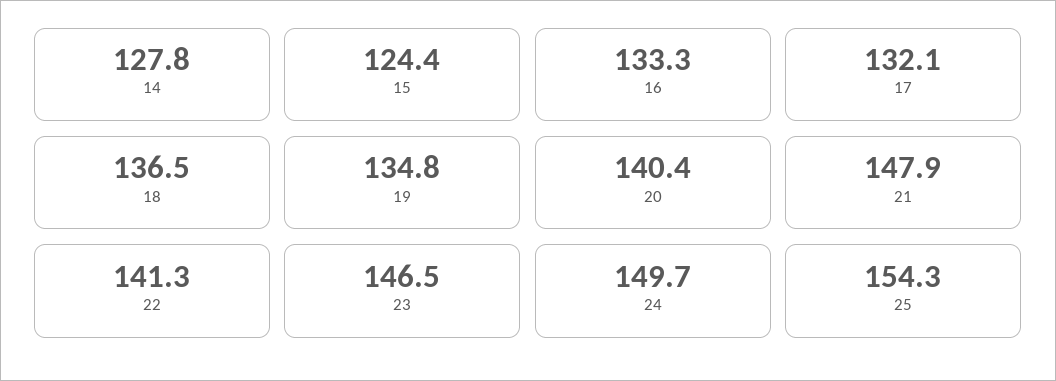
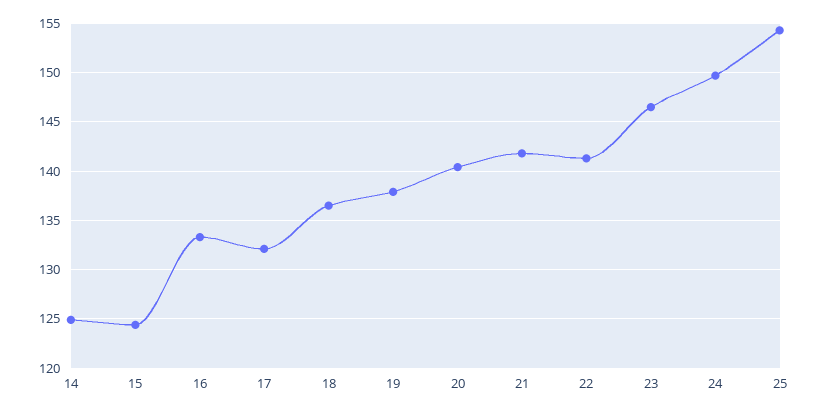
  {
-   "14": 127.8,
+   "14": 125,
    "15": 124.4,
    "16": 133.3,
    "17": 132.1,
    "18": 136.5,
-   "19": 134.8,
+   "19": 138,
    "20": 140.4,
-   "21": 147.9,
+   "21": 142,
    "22": 141.3,
    "23": 146.5,
    "24": 149.7,
    "25": 154.3
  }

